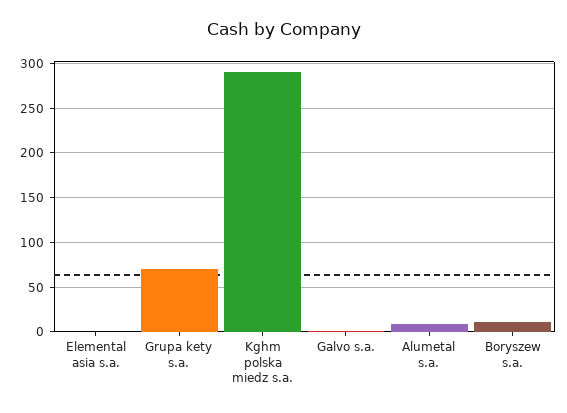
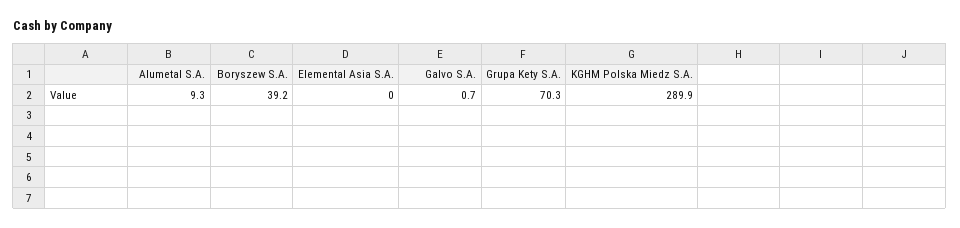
  {
    "Elemental asia s.a.": 0,
    "Grupa kety s.a.": 70.3,
    "Kghm polska miedz s.a.": 289.9,
    "Galvo s.a.": 0.7,
    "Alumetal s.a.": 9.3,
-   "Boryszew s.a.": 10
+   "Boryszew s.a.": 39.2
  }

